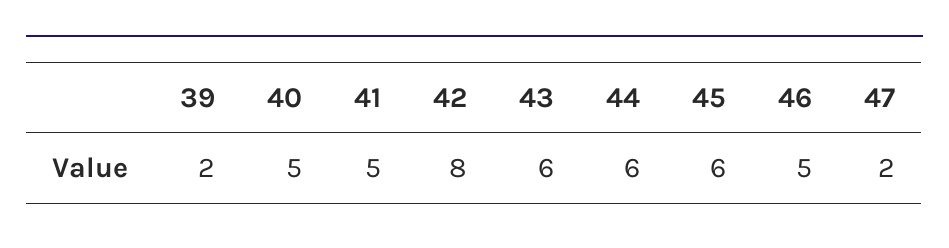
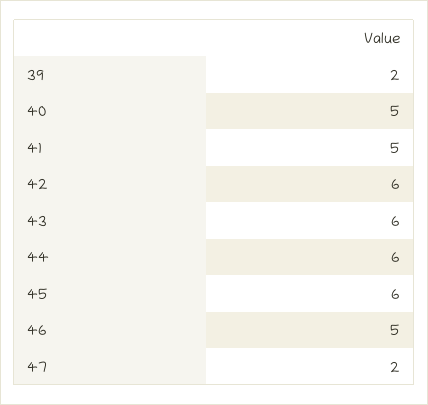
  {
    "39": 2,
    "40": 5,
    "41": 5,
-   "42": 8,
+   "42": 6,
    "43": 6,
    "44": 6,
    "45": 6,
    "46": 5,
    "47": 2
  }

